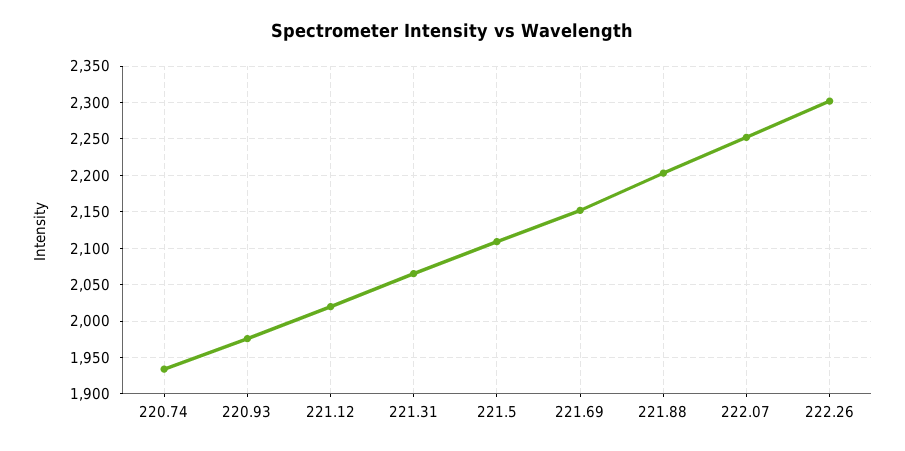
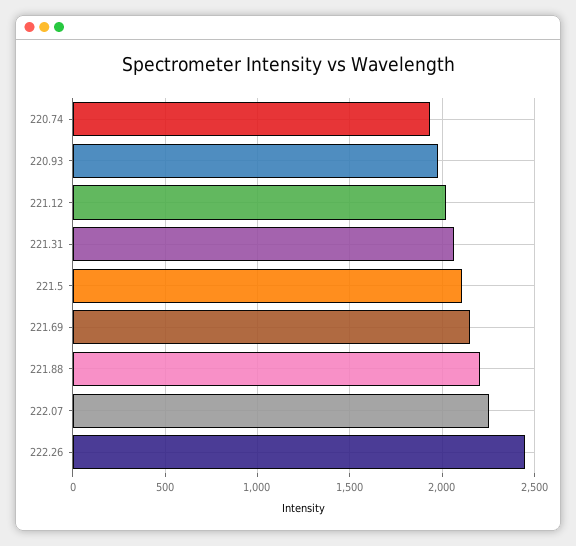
  {
    "220.74": 1930,
    "220.93": 1980,
    "221.12": 2020,
    "221.31": 2070,
    "221.5": 2110,
    "221.69": 2150,
    "221.88": 2200,
    "222.07": 2250,
-   "222.26": 2300
+   "222.26": 2450
  }

